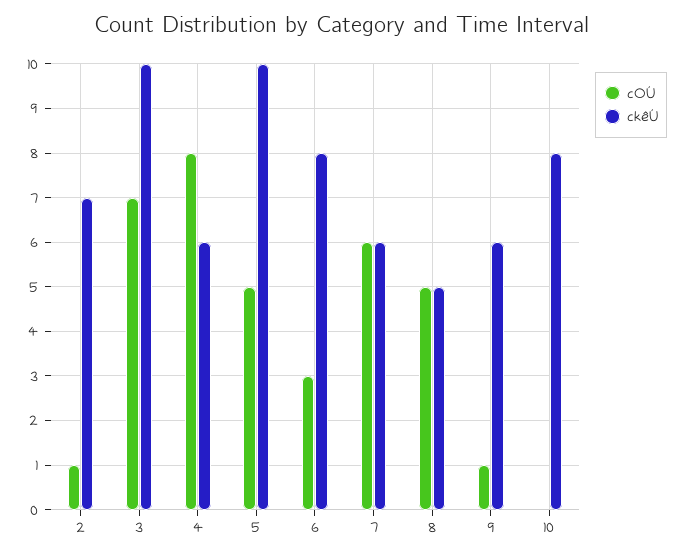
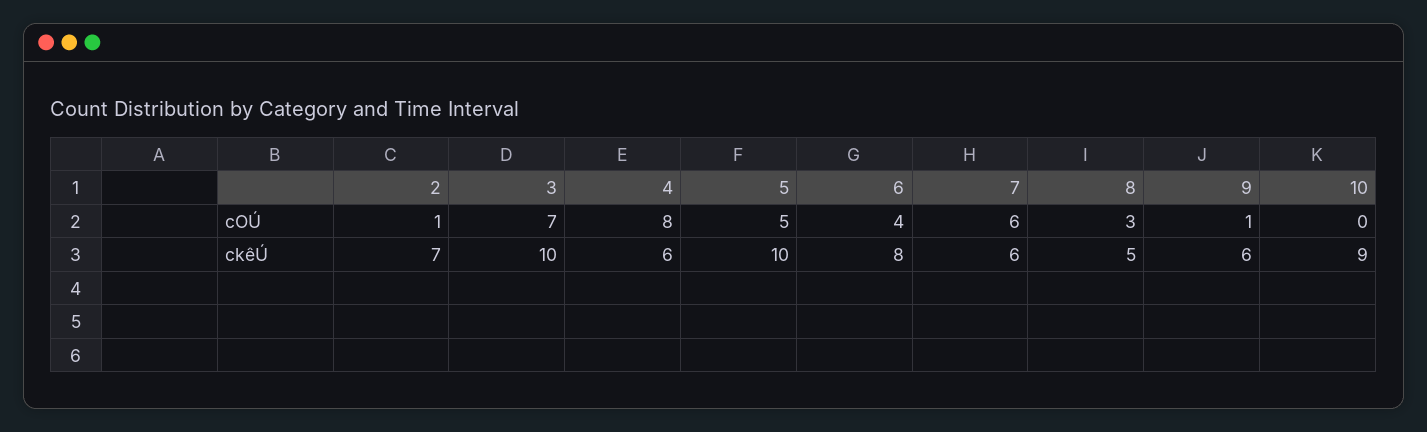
  {
    "cOÚ": {
      "2": 1,
      "3": 7,
      "4": 8,
      "5": 5,
-     "6": 3,
+     "6": 4,
      "7": 6,
-     "8": 5,
+     "8": 3,
      "9": 1,
      "10": 0
    },
    "ckêÚ": {
      "2": 7,
      "3": 10,
      "4": 6,
      "5": 10,
      "6": 8,
      "7": 6,
      "8": 5,
      "9": 6,
-     "10": 8
+     "10": 9
    }
  }

